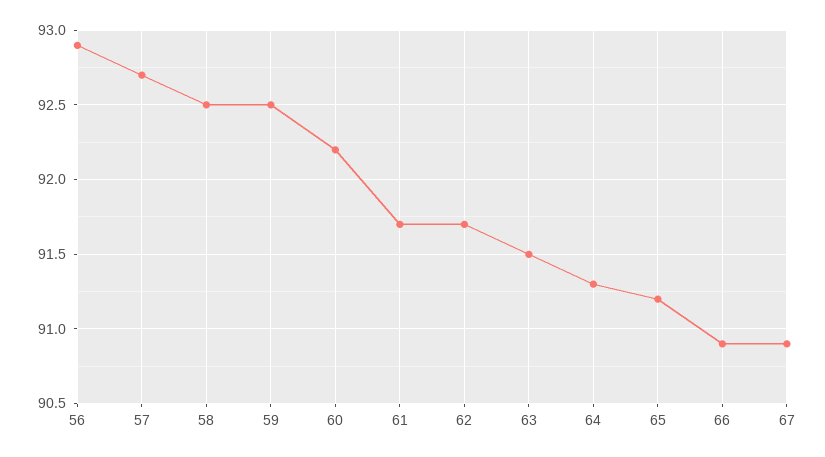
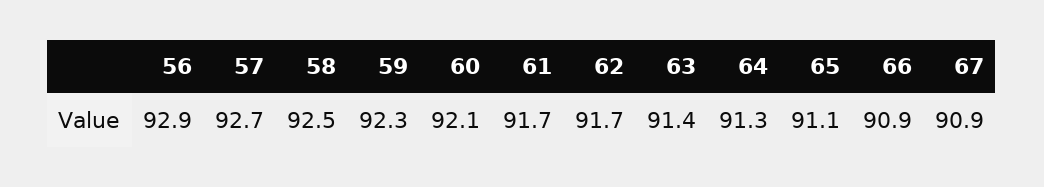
  {
    "56": 92.9,
    "57": 92.7,
    "58": 92.5,
-   "59": 92.5,
+   "59": 92.3,
-   "60": 92.2,
+   "60": 92.1,
    "61": 91.7,
    "62": 91.7,
-   "63": 91.5,
+   "63": 91.4,
    "64": 91.3,
-   "65": 91.2,
+   "65": 91.1,
    "66": 90.9,
    "67": 90.9
  }

